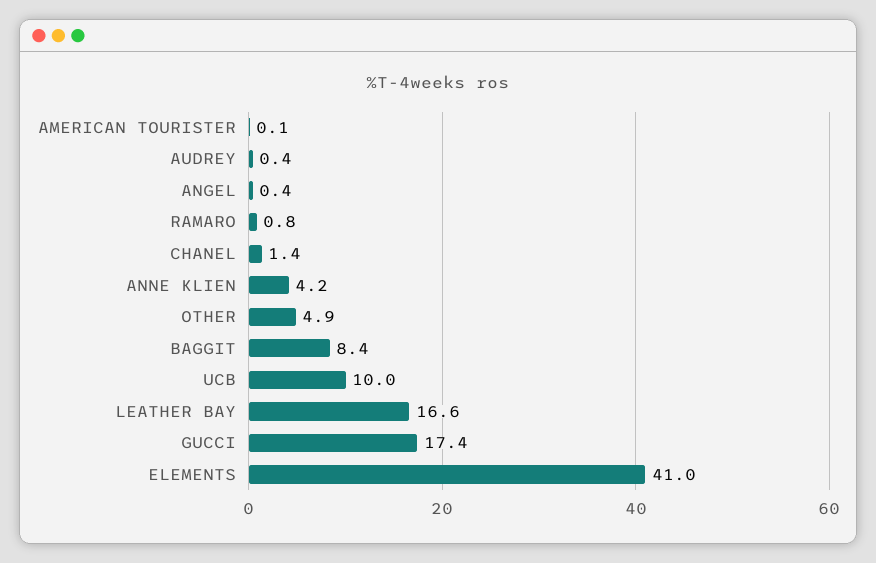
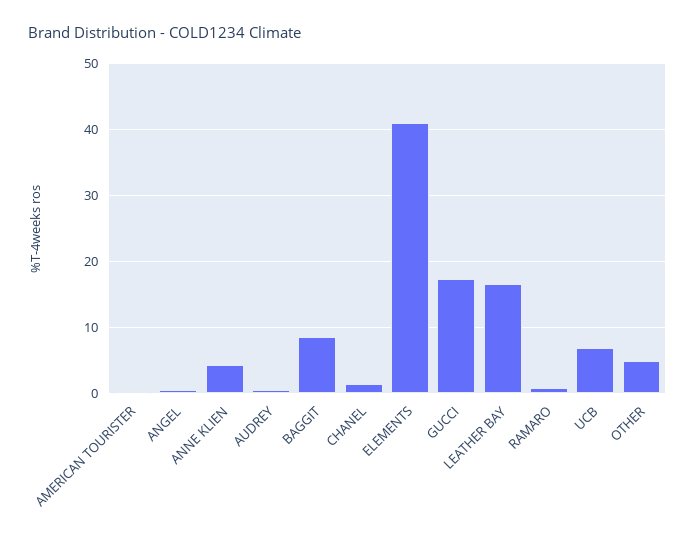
  {
    "AMERICAN TOURISTER": 0.1,
    "AUDREY": 0.4,
    "ANGEL": 0.4,
    "RAMARO": 0.8,
    "CHANEL": 1.4,
    "ANNE KLIEN": 4.2,
    "OTHER": 4.9,
    "BAGGIT": 8.4,
-   "UCB": 10,
+   "UCB": 7,
    "LEATHER BAY": 16.6,
    "GUCCI": 17.4,
    "ELEMENTS": 41
  }

